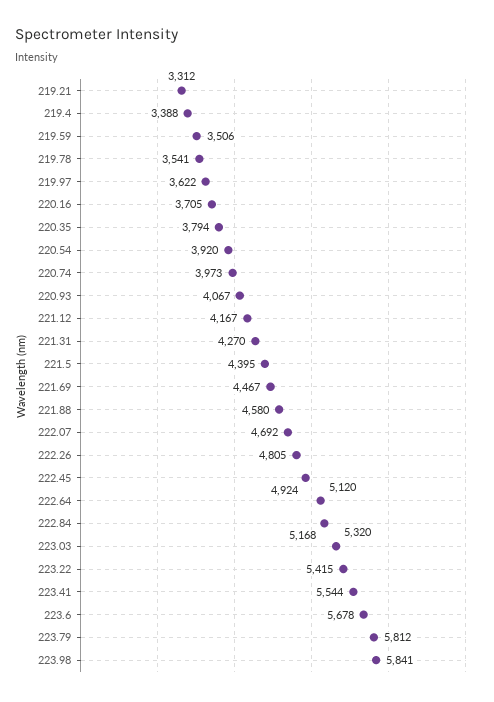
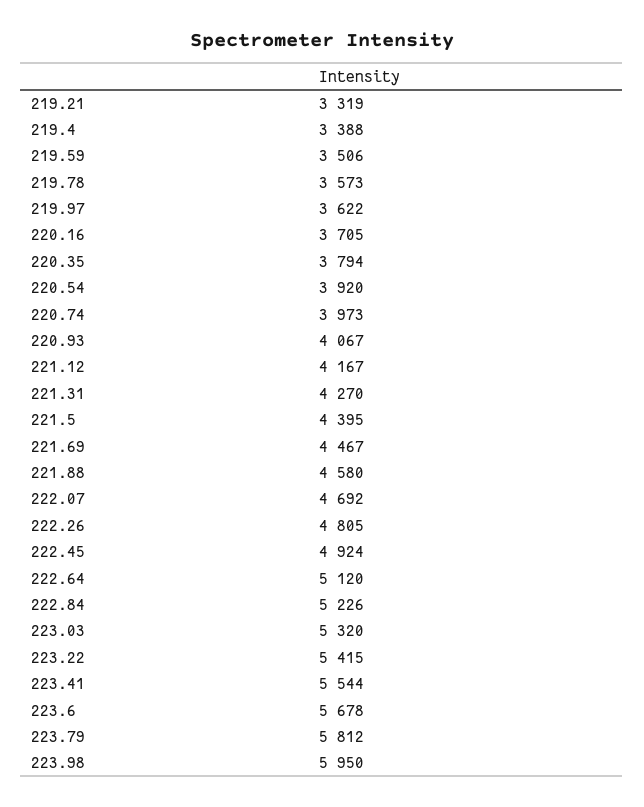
  {
-   "219.21": 3312,
+   "219.21": 3319,
    "219.4": 3388,
    "219.59": 3506,
-   "219.78": 3541,
+   "219.78": 3573,
    "219.97": 3622,
    "220.16": 3705,
    "220.35": 3794,
    "220.54": 3920,
    "220.74": 3973,
    "220.93": 4067,
    "221.12": 4167,
    "221.31": 4270,
    "221.5": 4395,
    "221.69": 4467,
    "221.88": 4580,
    "222.07": 4692,
    "222.26": 4805,
    "222.45": 4924,
    "222.64": 5120,
-   "222.84": 5168,
+   "222.84": 5226,
    "223.03": 5320,
    "223.22": 5415,
    "223.41": 5544,
    "223.6": 5678,
    "223.79": 5812,
-   "223.98": 5841
+   "223.98": 5950
  }

